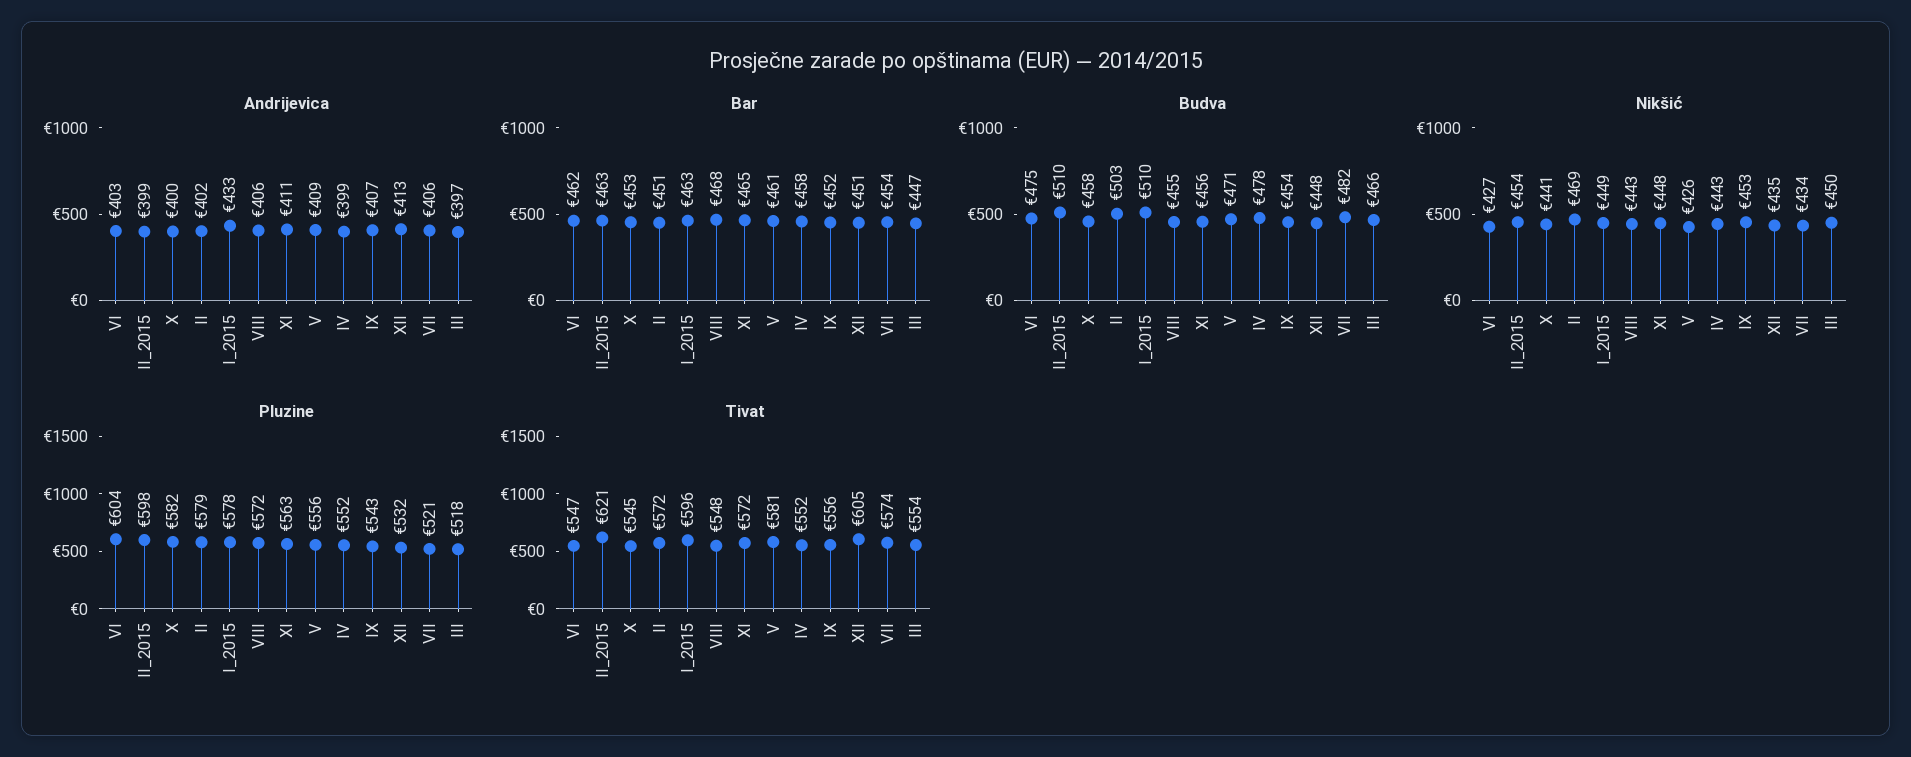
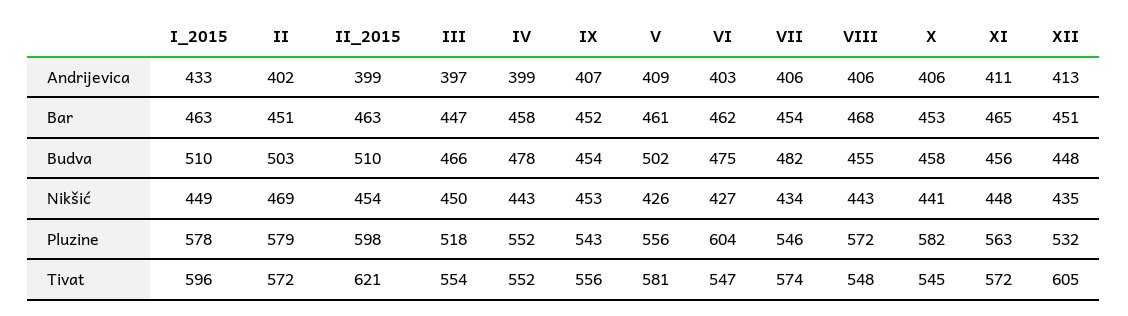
  {
    "Andrijevica": {
      "VI": 403,
      "II_2015": 399,
-     "X": 400,
+     "X": 406,
      "II": 402,
      "I_2015": 433,
      "VIII": 406,
      "XI": 411,
      "V": 409,
      "IV": 399,
      "IX": 407,
      "XII": 413,
      "VII": 406,
      "III": 397
    },
    "Bar": {
      "VI": 462,
      "II_2015": 463,
      "X": 453,
      "II": 451,
      "I_2015": 463,
      "VIII": 468,
      "XI": 465,
      "V": 461,
      "IV": 458,
      "IX": 452,
      "XII": 451,
      "VII": 454,
      "III": 447
    },
    "Budva": {
      "VI": 475,
      "II_2015": 510,
      "X": 458,
      "II": 503,
      "I_2015": 510,
      "VIII": 455,
      "XI": 456,
-     "V": 471,
+     "V": 502,
      "IV": 478,
      "IX": 454,
      "XII": 448,
      "VII": 482,
      "III": 466
    },
    "Nikšić": {
      "VI": 427,
      "II_2015": 454,
      "X": 441,
      "II": 469,
      "I_2015": 449,
      "VIII": 443,
      "XI": 448,
      "V": 426,
      "IV": 443,
      "IX": 453,
      "XII": 435,
      "VII": 434,
      "III": 450
    },
    "Pluzine": {
      "VI": 604,
      "II_2015": 598,
      "X": 582,
      "II": 579,
      "I_2015": 578,
      "VIII": 572,
      "XI": 563,
      "V": 556,
      "IV": 552,
      "IX": 543,
      "XII": 532,
-     "VII": 521,
+     "VII": 546,
      "III": 518
    },
    "Tivat": {
      "VI": 547,
      "II_2015": 621,
      "X": 545,
      "II": 572,
      "I_2015": 596,
      "VIII": 548,
      "XI": 572,
      "V": 581,
      "IV": 552,
      "IX": 556,
      "XII": 605,
      "VII": 574,
      "III": 554
    }
  }

